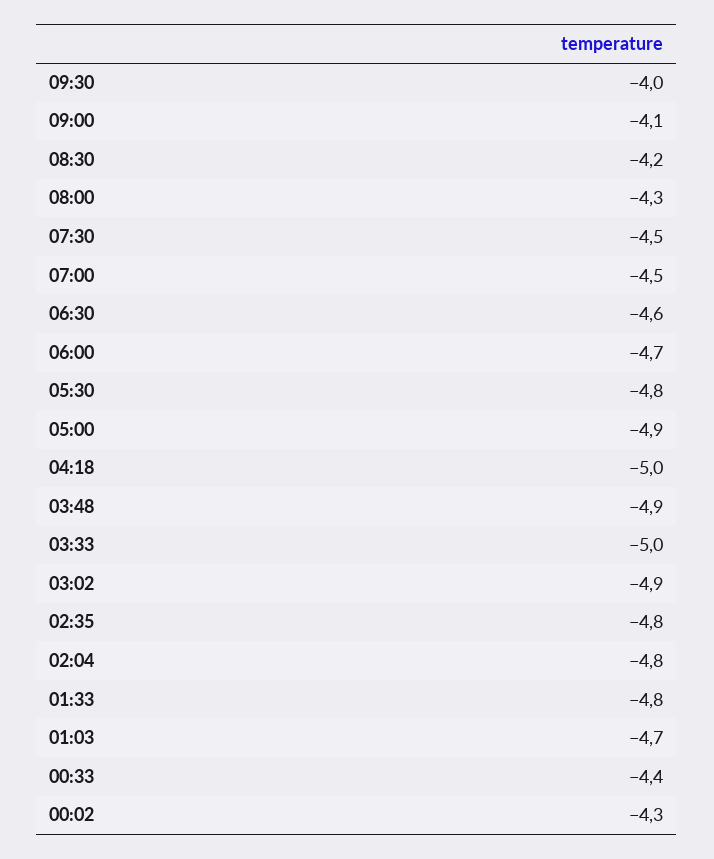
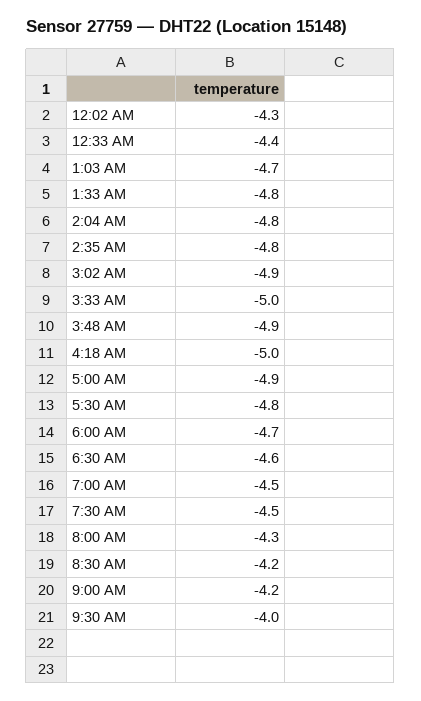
  {
    "09:30": -4,
-   "09:00": -4.1,
+   "09:00": -4.2,
    "08:30": -4.2,
    "08:00": -4.3,
    "07:30": -4.5,
    "07:00": -4.5,
    "06:30": -4.6,
    "06:00": -4.7,
    "05:30": -4.8,
    "05:00": -4.9,
    "04:18": -5,
    "03:48": -4.9,
    "03:33": -5,
    "03:02": -4.9,
    "02:35": -4.8,
    "02:04": -4.8,
    "01:33": -4.8,
    "01:03": -4.7,
    "00:33": -4.4,
    "00:02": -4.3
  }

